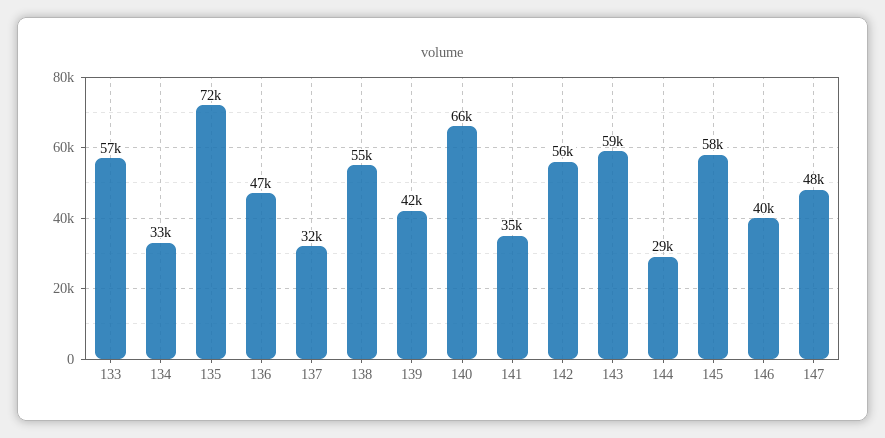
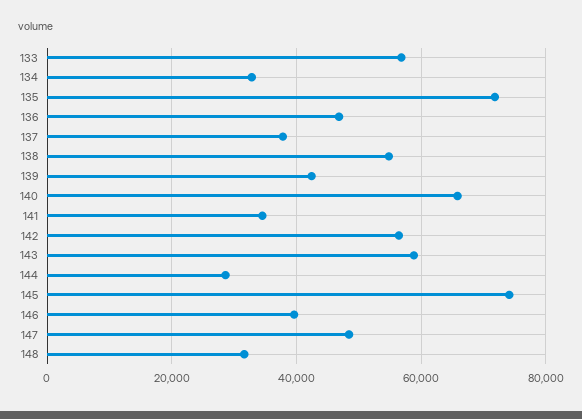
  {
    "133": 57000,
    "134": 33000,
    "135": 72000,
    "136": 47000,
-   "137": 32000,
+   "137": 38000,
    "138": 55000,
    "139": 42000,
    "140": 66000,
    "141": 35000,
    "142": 56000,
    "143": 59000,
    "144": 29000,
-   "145": 58000,
+   "145": 74000,
    "146": 40000,
-   "147": 48000
+   "147": 48000,
+   "148": 32000
  }

